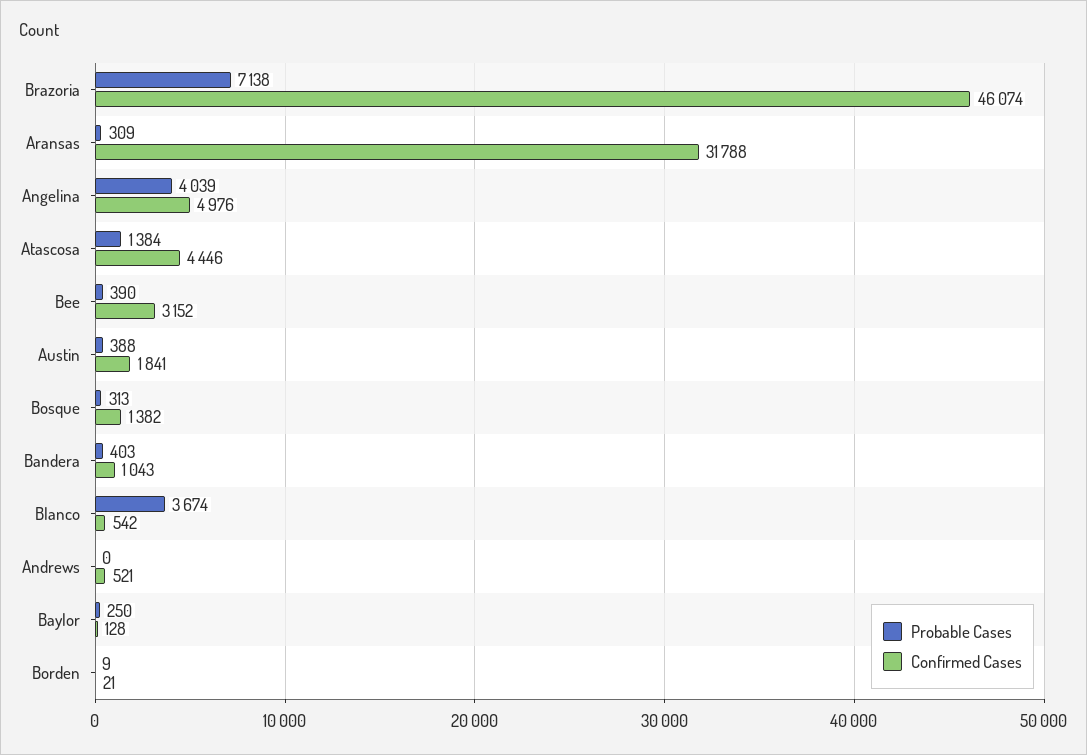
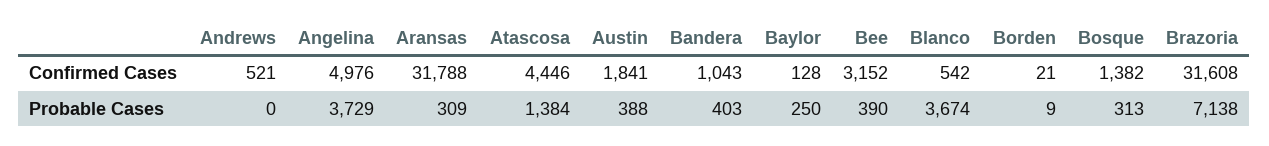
  {
    "Probable Cases": {
      "Brazoria": 7138,
      "Aransas": 309,
-     "Angelina": 4039,
+     "Angelina": 3729,
      "Atascosa": 1384,
      "Bee": 390,
      "Austin": 388,
      "Bosque": 313,
      "Bandera": 403,
      "Blanco": 3674,
      "Andrews": 0,
      "Baylor": 250,
      "Borden": 9
    },
    "Confirmed Cases": {
-     "Brazoria": 46074,
+     "Brazoria": 31608,
      "Aransas": 31788,
      "Angelina": 4976,
      "Atascosa": 4446,
      "Bee": 3152,
      "Austin": 1841,
      "Bosque": 1382,
      "Bandera": 1043,
      "Blanco": 542,
      "Andrews": 521,
      "Baylor": 128,
      "Borden": 21
    }
  }

